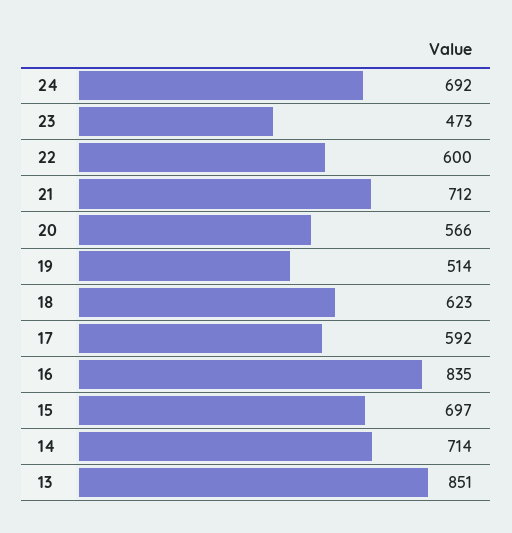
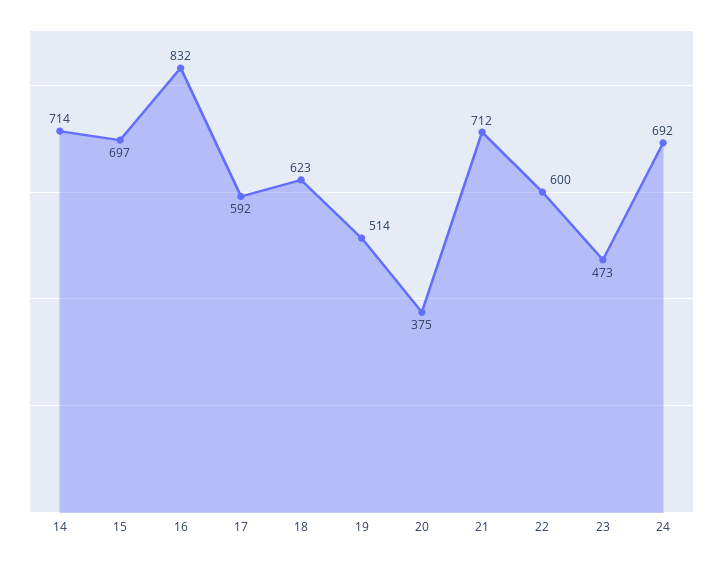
  {
    "24": 692,
    "23": 473,
    "22": 600,
    "21": 712,
-   "20": 566,
+   "20": 375,
    "19": 514,
    "18": 623,
    "17": 592,
-   "16": 835,
+   "16": 832,
    "15": 697,
-   "14": 714,
+   "14": 714
-   "13": 851
  }

